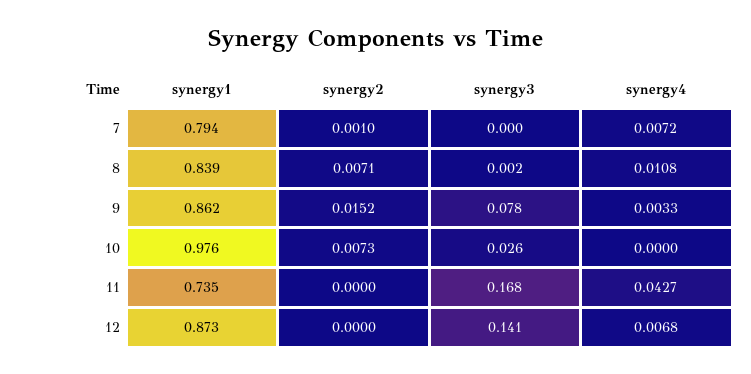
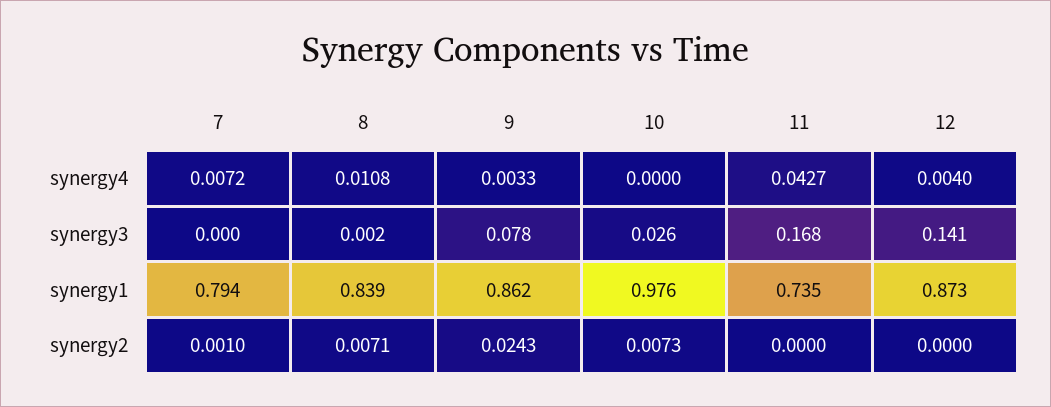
  {
    "synergy1": {
      "7": 0.794,
      "8": 0.839,
      "9": 0.862,
      "10": 0.976,
      "11": 0.735,
      "12": 0.873
    },
    "synergy2": {
      "7": 0.001,
      "8": 0.0071,
-     "9": 0.0152,
+     "9": 0.0243,
      "10": 0.0073,
      "11": 0,
      "12": 0
    },
    "synergy3": {
      "7": 0,
      "8": 0.002,
      "9": 0.078,
      "10": 0.026,
      "11": 0.168,
      "12": 0.141
    },
    "synergy4": {
      "7": 0.0072,
      "8": 0.0108,
      "9": 0.0033,
      "10": 0,
      "11": 0.0427,
-     "12": 0.0068
+     "12": 0.004
    }
  }

